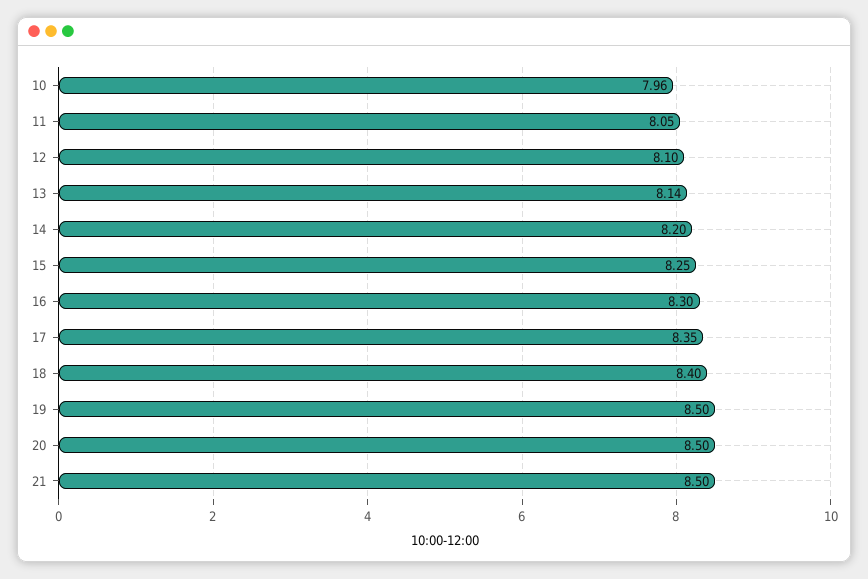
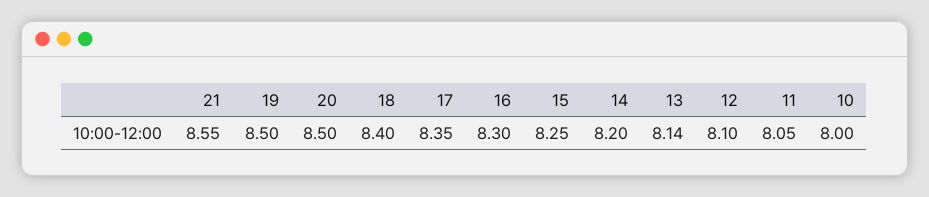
  {
-   "10": 7.96,
+   "10": 8,
    "11": 8.05,
    "12": 8.1,
    "13": 8.14,
    "14": 8.2,
    "15": 8.25,
    "16": 8.3,
    "17": 8.35,
    "18": 8.4,
    "19": 8.5,
    "20": 8.5,
-   "21": 8.5
+   "21": 8.55
  }

